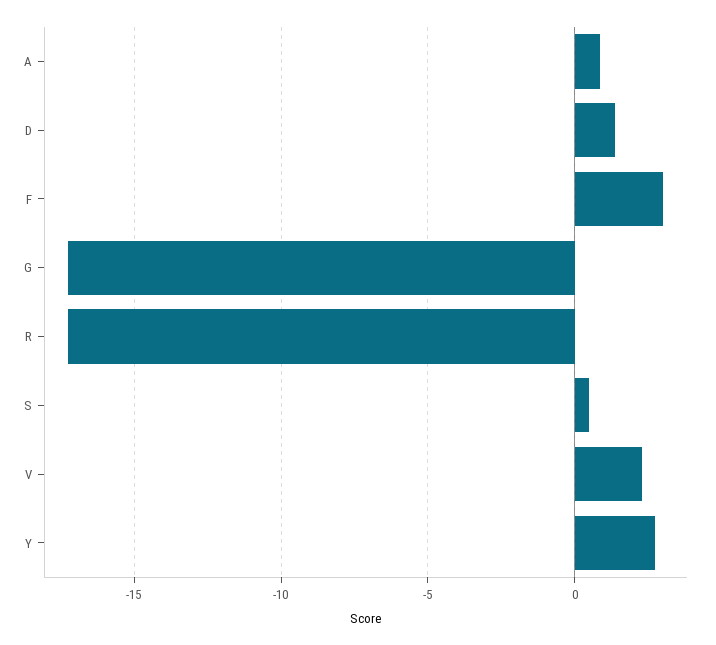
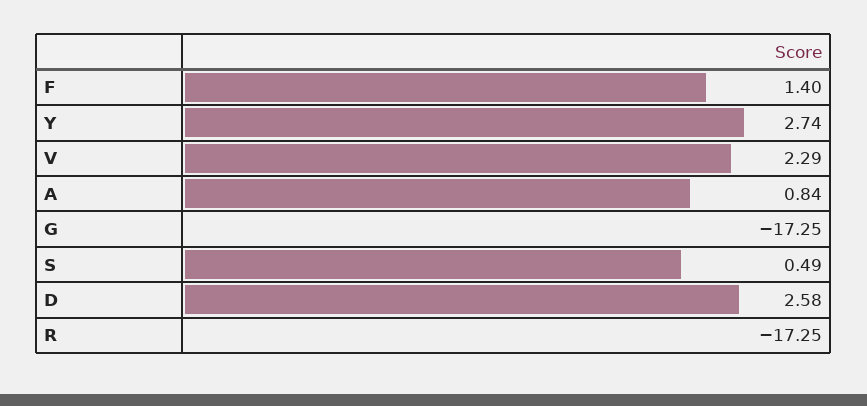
  {
    "A": 0.84,
-   "D": 1.5,
+   "D": 2.58,
-   "F": 3,
+   "F": 1.4,
    "G": -17.25,
    "R": -17.25,
    "S": 0.49,
    "V": 2.29,
    "Y": 2.74
  }

